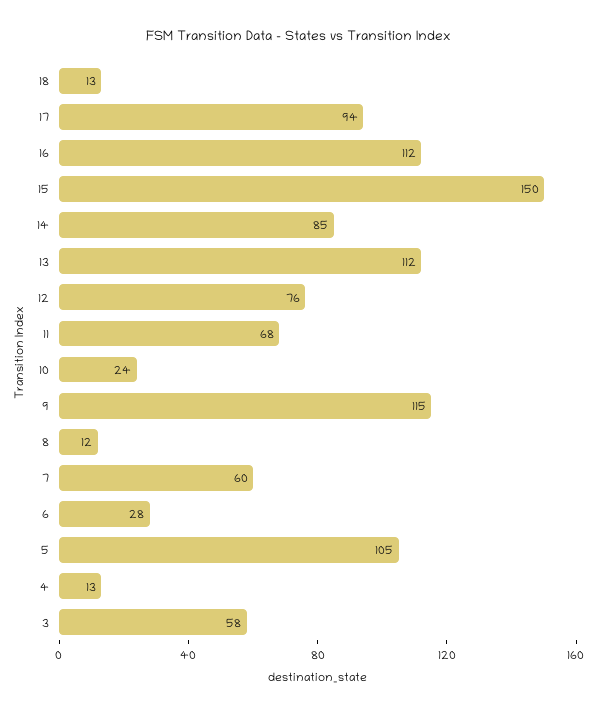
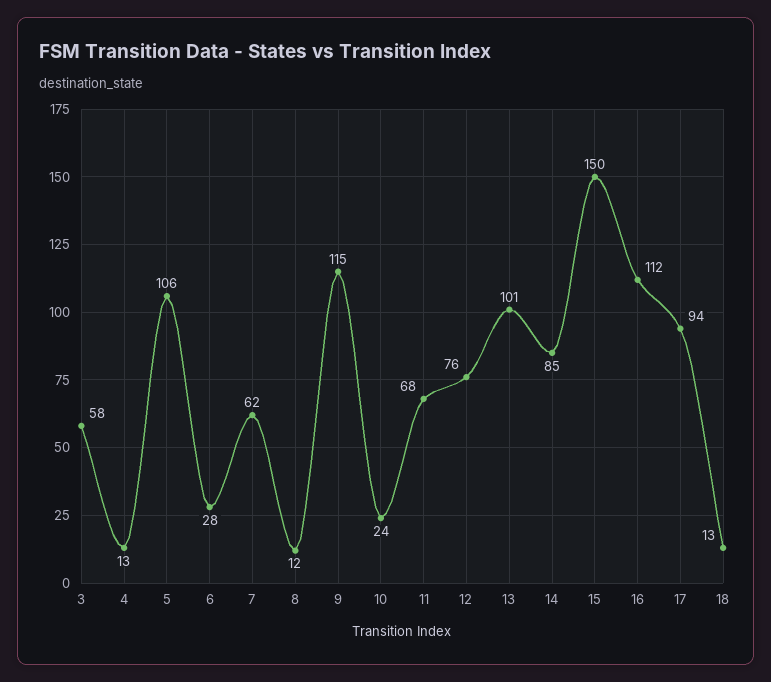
  {
    "18": 13,
    "17": 94,
    "16": 112,
    "15": 150,
    "14": 85,
-   "13": 112,
+   "13": 101,
    "12": 76,
    "11": 68,
    "10": 24,
    "9": 115,
    "8": 12,
-   "7": 60,
+   "7": 62,
    "6": 28,
-   "5": 105,
+   "5": 106,
    "4": 13,
    "3": 58
  }

